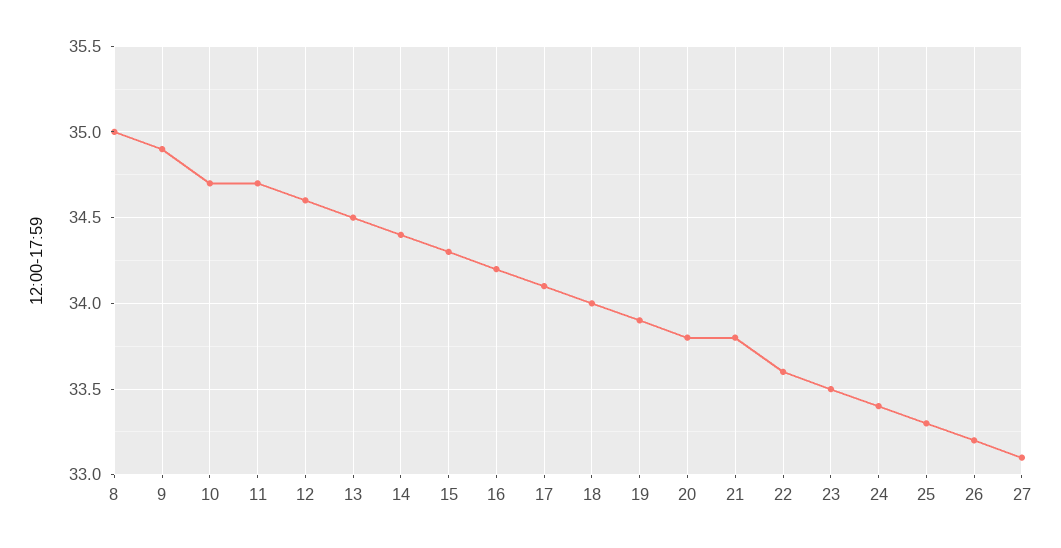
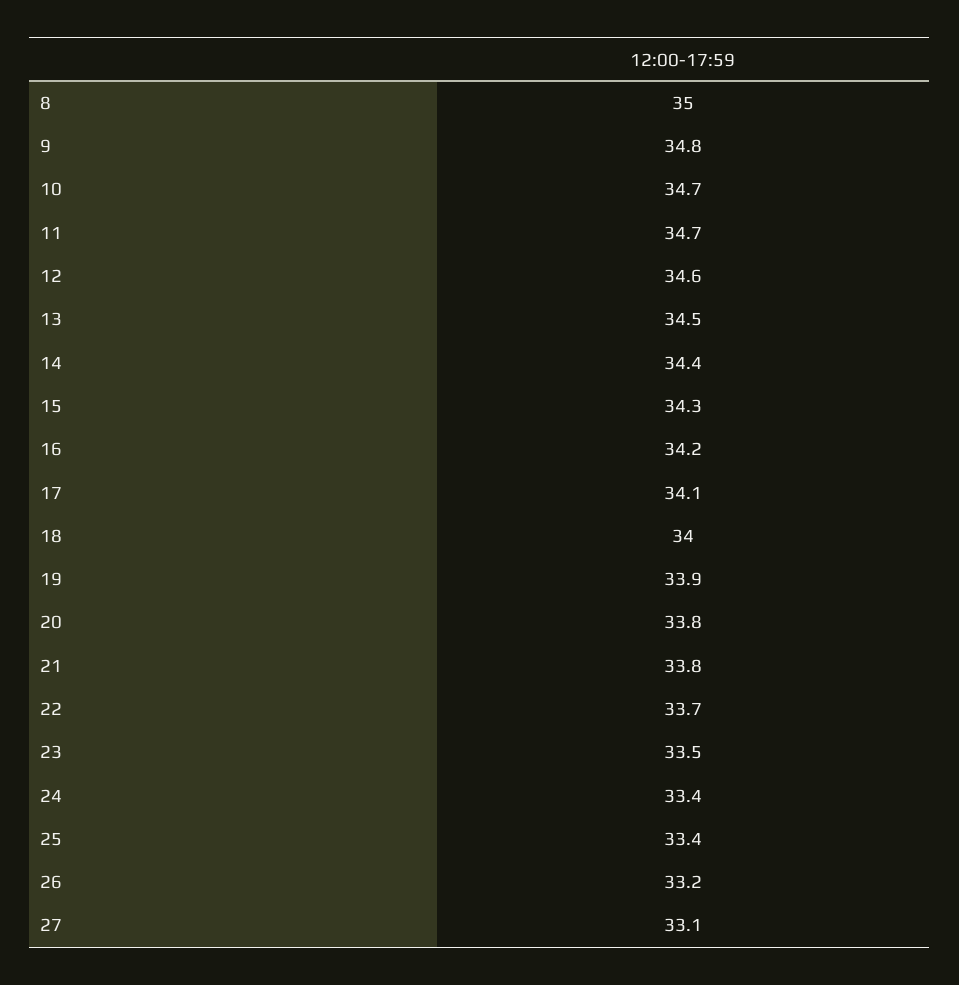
  {
    "8": 35,
-   "9": 34.9,
+   "9": 34.8,
    "10": 34.7,
    "11": 34.7,
    "12": 34.6,
    "13": 34.5,
    "14": 34.4,
    "15": 34.3,
    "16": 34.2,
    "17": 34.1,
    "18": 34,
    "19": 33.9,
    "20": 33.8,
    "21": 33.8,
-   "22": 33.6,
+   "22": 33.7,
    "23": 33.5,
    "24": 33.4,
-   "25": 33.3,
+   "25": 33.4,
    "26": 33.2,
    "27": 33.1
  }

